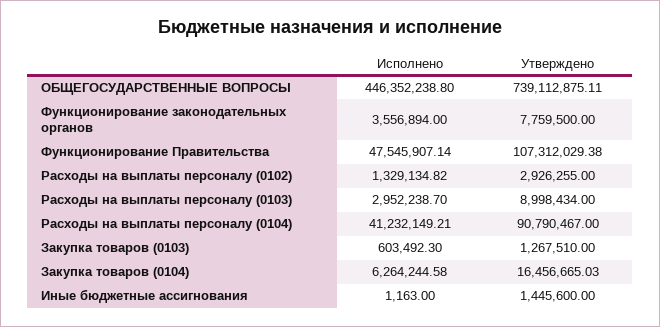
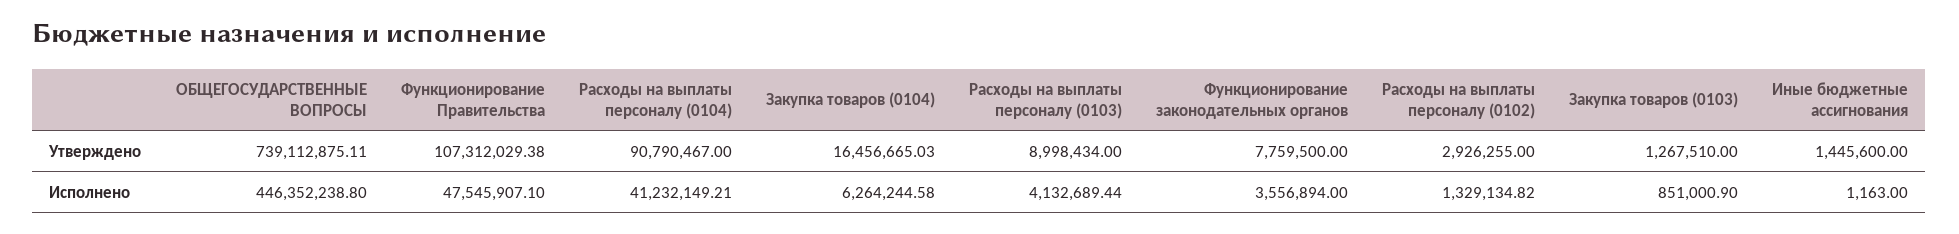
  {
    "Исполнено": {
      "ОБЩЕГОСУДАРСТВЕННЫЕ ВОПРОСЫ": 446352238.8,
      "Функционирование законодательных органов": 3556894,
-     "Функционирование Правительства": 47545907.14,
+     "Функционирование Правительства": 47545907.1,
      "Расходы на выплаты персоналу (0102)": 1329134.82,
-     "Расходы на выплаты персоналу (0103)": 2952238.7,
+     "Расходы на выплаты персоналу (0103)": 4132689.44,
      "Расходы на выплаты персоналу (0104)": 41232149.21,
-     "Закупка товаров (0103)": 603492.3,
+     "Закупка товаров (0103)": 851000.9,
      "Закупка товаров (0104)": 6264244.58,
      "Иные бюджетные ассигнования": 1163
    },
    "Утверждено": {
      "ОБЩЕГОСУДАРСТВЕННЫЕ ВОПРОСЫ": 739112875.11,
      "Функционирование законодательных органов": 7759500,
      "Функционирование Правительства": 107312029.38,
      "Расходы на выплаты персоналу (0102)": 2926255,
      "Расходы на выплаты персоналу (0103)": 8998434,
      "Расходы на выплаты персоналу (0104)": 90790467,
      "Закупка товаров (0103)": 1267510,
      "Закупка товаров (0104)": 16456665.03,
      "Иные бюджетные ассигнования": 1445600
    }
  }

